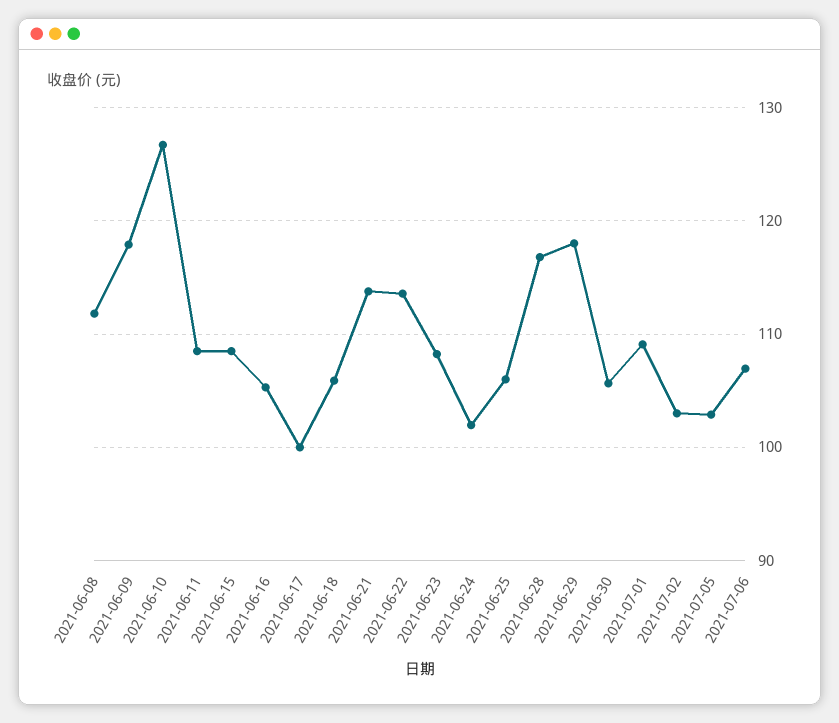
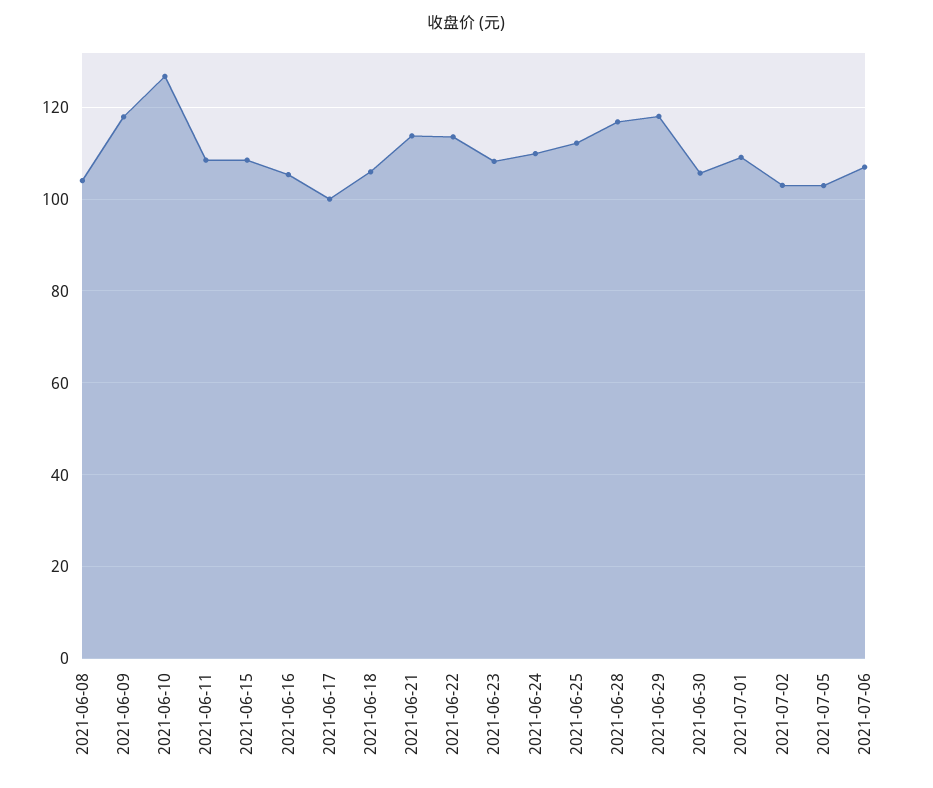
  {
-   "2021-06-08": 112,
+   "2021-06-08": 104,
    "2021-06-09": 118,
    "2021-06-10": 127,
    "2021-06-11": 109,
    "2021-06-15": 108,
    "2021-06-16": 105,
    "2021-06-17": 100,
    "2021-06-18": 106,
    "2021-06-21": 114,
    "2021-06-22": 114,
    "2021-06-23": 108,
-   "2021-06-24": 102,
+   "2021-06-24": 110,
-   "2021-06-25": 106,
+   "2021-06-25": 112,
    "2021-06-28": 117,
    "2021-06-29": 118,
    "2021-06-30": 106,
    "2021-07-01": 109,
    "2021-07-02": 103,
    "2021-07-05": 103,
    "2021-07-06": 107
  }

